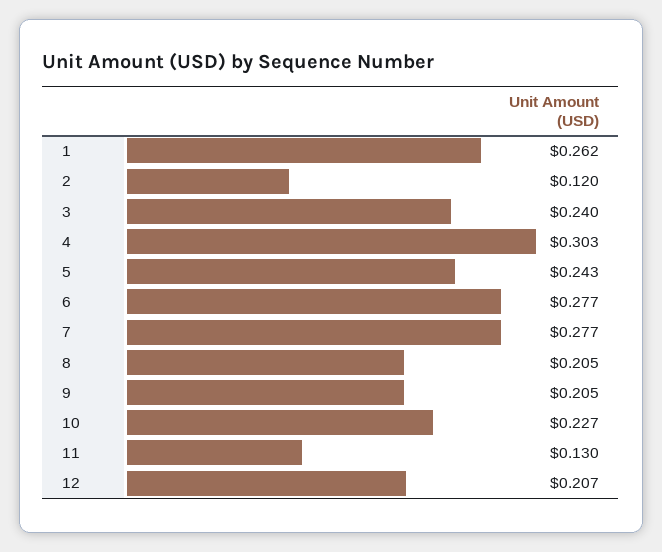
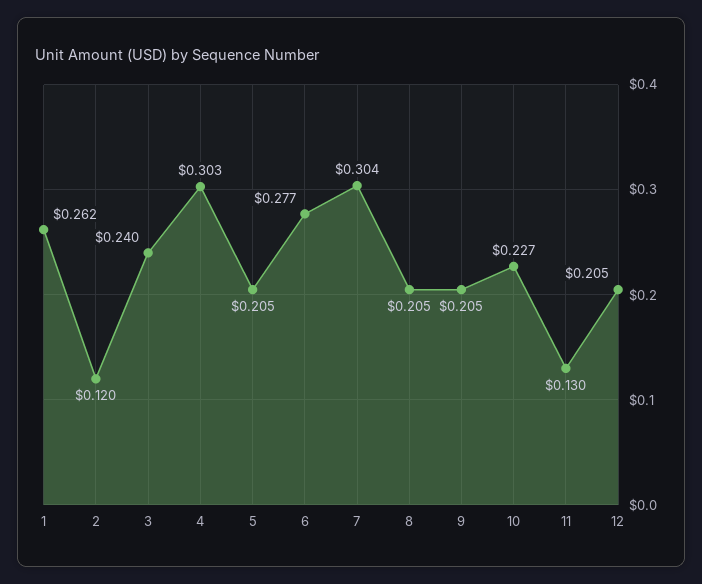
  {
    "1": 0.262,
    "2": 0.12,
    "3": 0.24,
    "4": 0.303,
-   "5": 0.243,
+   "5": 0.205,
    "6": 0.277,
-   "7": 0.277,
+   "7": 0.304,
    "8": 0.205,
    "9": 0.205,
    "10": 0.227,
    "11": 0.13,
-   "12": 0.207
+   "12": 0.205
  }

